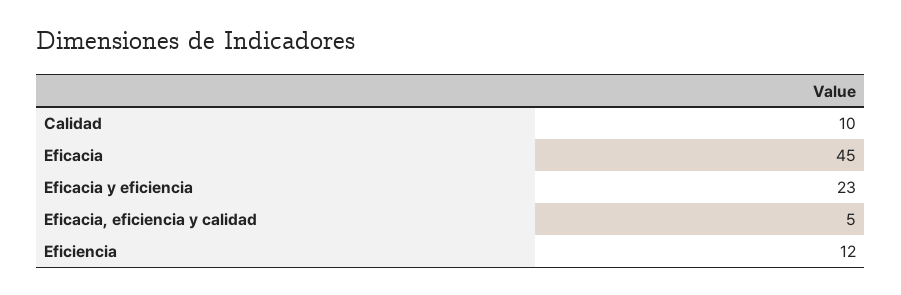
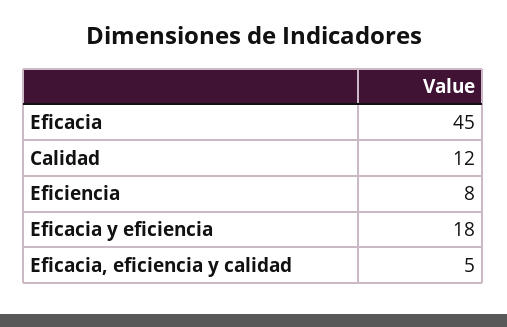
  {
-   "Calidad": 10,
+   "Calidad": 12,
    "Eficacia": 45,
-   "Eficacia y eficiencia": 23,
+   "Eficacia y eficiencia": 18,
    "Eficacia, eficiencia y calidad": 5,
-   "Eficiencia": 12
+   "Eficiencia": 8
  }

